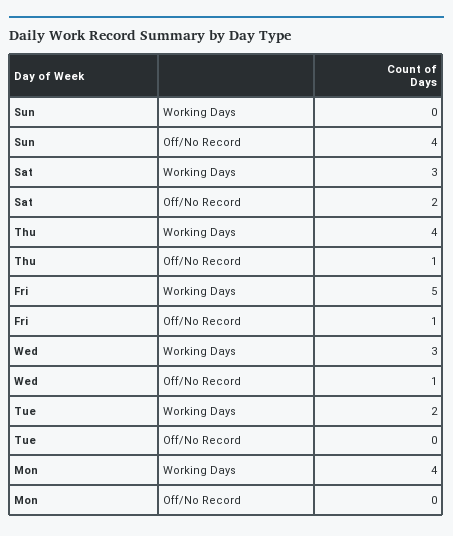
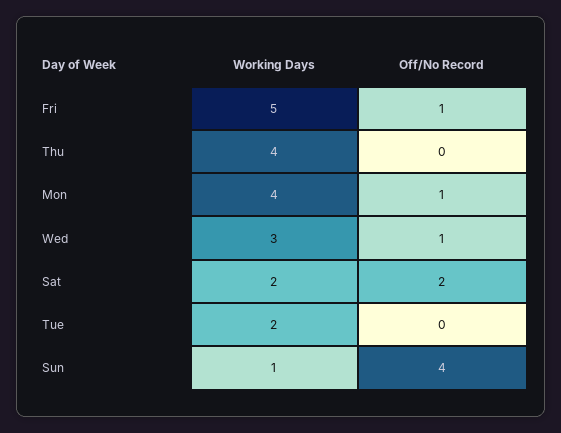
  {
    "Sun": {
-     "Working Days": 0,
+     "Working Days": 1,
      "Off/No Record": 4
    },
    "Sat": {
-     "Working Days": 3,
+     "Working Days": 2,
      "Off/No Record": 2
    },
    "Thu": {
      "Working Days": 4,
-     "Off/No Record": 1
+     "Off/No Record": 0
    },
    "Fri": {
      "Working Days": 5,
      "Off/No Record": 1
    },
    "Wed": {
      "Working Days": 3,
      "Off/No Record": 1
    },
    "Tue": {
      "Working Days": 2,
      "Off/No Record": 0
    },
    "Mon": {
      "Working Days": 4,
-     "Off/No Record": 0
+     "Off/No Record": 1
    }
  }

